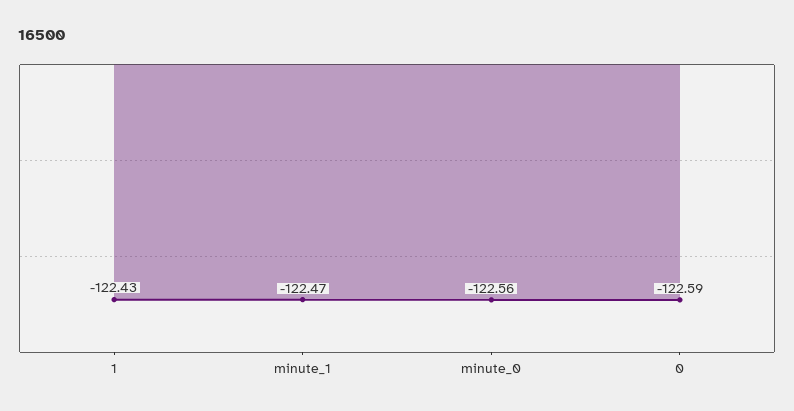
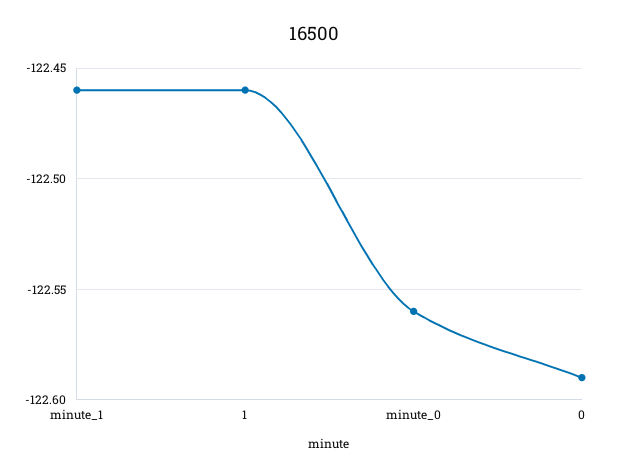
  {
-   "1": -122.43,
+   "1": -122.46,
-   "minute_1": -122.47,
+   "minute_1": -122.46,
    "minute_0": -122.56,
    "0": -122.59
  }

